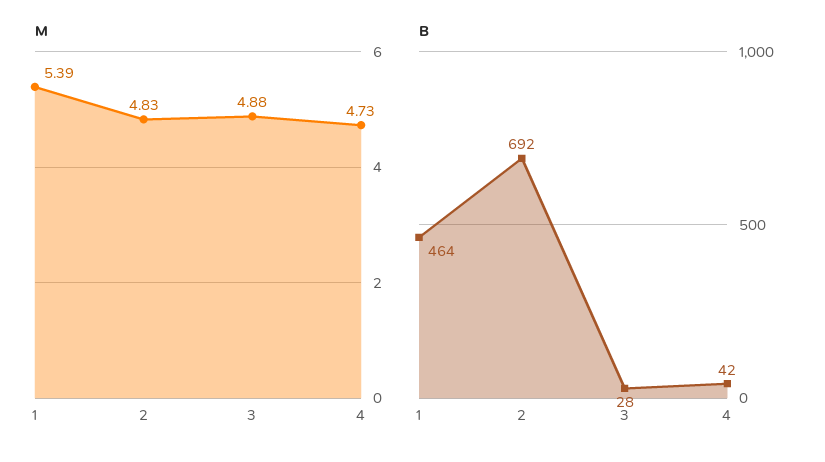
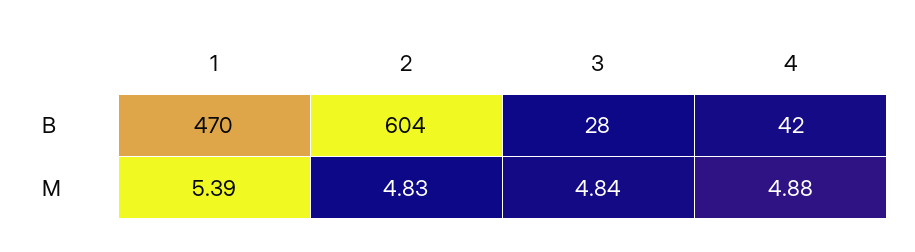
  {
    "M": {
      "1": 5.39,
      "2": 4.83,
-     "3": 4.88,
+     "3": 4.84,
-     "4": 4.73
+     "4": 4.88
    },
    "B": {
-     "1": 464,
+     "1": 470,
-     "2": 692,
+     "2": 604,
      "3": 28,
      "4": 42
    }
  }

